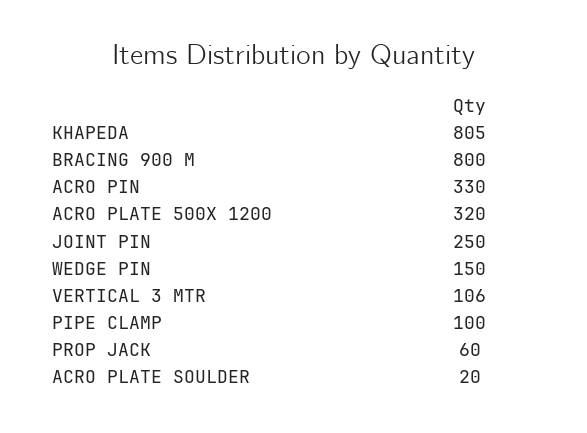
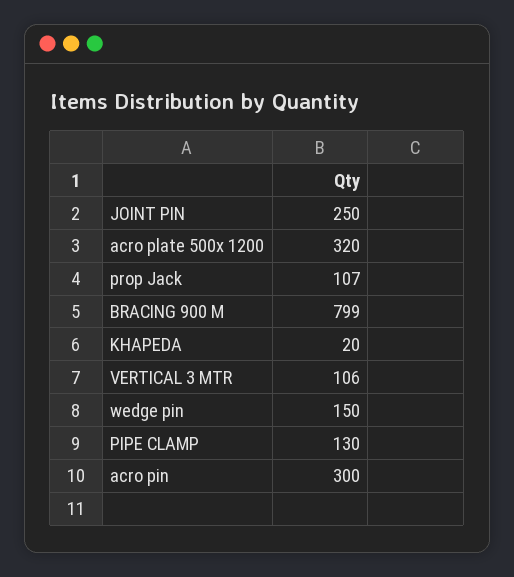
  {
-   "KHAPEDA": 805,
+   "KHAPEDA": 20,
-   "BRACING 900 M": 800,
+   "BRACING 900 M": 799,
-   "ACRO PIN": 330,
+   "ACRO PIN": 300,
    "ACRO PLATE 500X 1200": 320,
    "JOINT PIN": 250,
    "WEDGE PIN": 150,
    "VERTICAL 3 MTR": 106,
-   "PIPE CLAMP": 100,
+   "PIPE CLAMP": 130,
-   "PROP JACK": 60,
+   "PROP JACK": 107
-   "ACRO PLATE SOULDER": 20
  }

